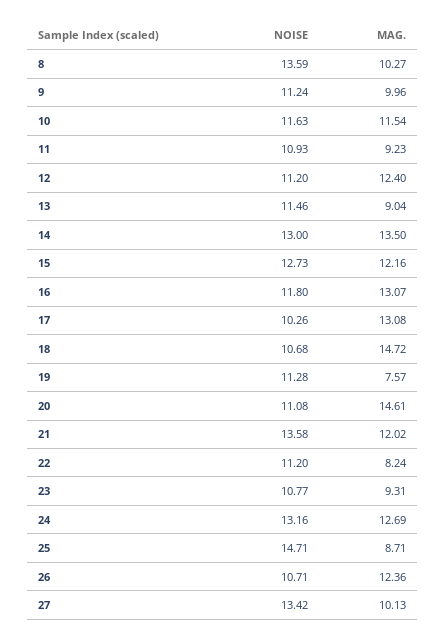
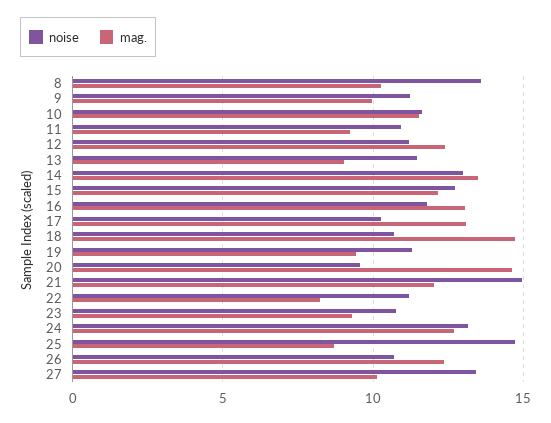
  {
    "NOISE": {
      "8": 13.59,
      "9": 11.24,
      "10": 11.63,
      "11": 10.93,
      "12": 11.2,
      "13": 11.46,
      "14": 13,
      "15": 12.73,
      "16": 11.8,
      "17": 10.26,
      "18": 10.68,
      "19": 11.28,
-     "20": 11.08,
+     "20": 9.5,
-     "21": 13.58,
+     "21": 15,
      "22": 11.2,
      "23": 10.77,
      "24": 13.16,
      "25": 14.71,
      "26": 10.71,
      "27": 13.42
    },
    "MAG.": {
      "8": 10.27,
      "9": 9.96,
      "10": 11.54,
      "11": 9.23,
      "12": 12.4,
      "13": 9.04,
      "14": 13.5,
      "15": 12.16,
      "16": 13.07,
      "17": 13.08,
      "18": 14.72,
-     "19": 7.57,
+     "19": 9.5,
      "20": 14.61,
      "21": 12.02,
      "22": 8.24,
      "23": 9.31,
      "24": 12.69,
      "25": 8.71,
      "26": 12.36,
      "27": 10.13
    }
  }

